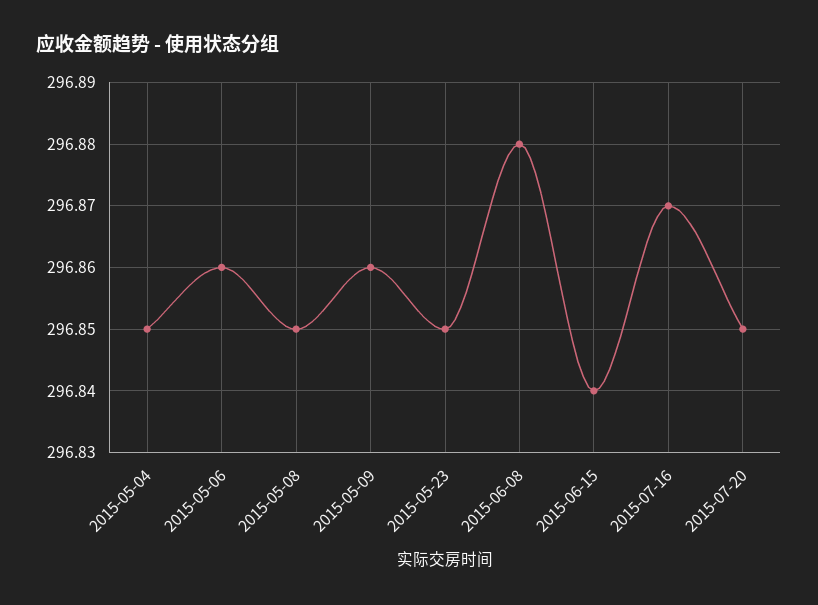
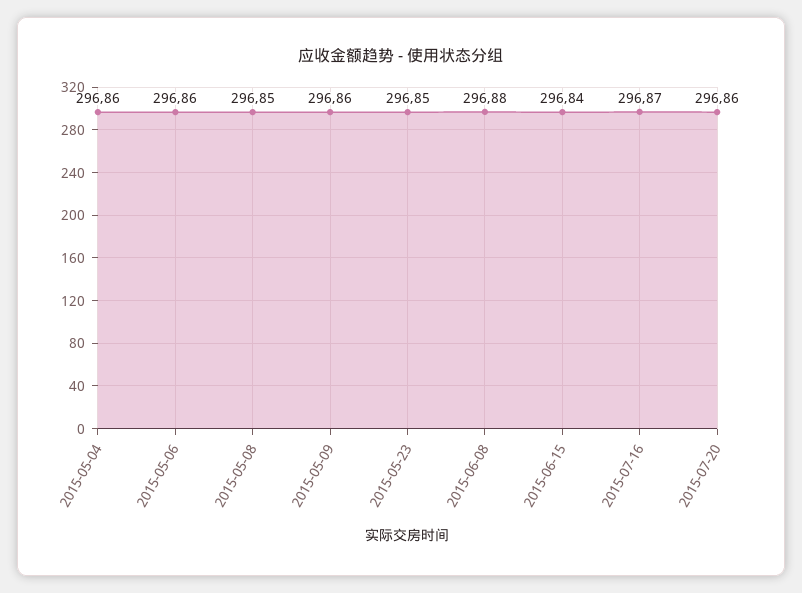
  {
-   "2015-05-04": 296.85,
+   "2015-05-04": 296.86,
    "2015-05-06": 296.86,
    "2015-05-08": 296.85,
    "2015-05-09": 296.86,
    "2015-05-23": 296.85,
    "2015-06-08": 296.88,
    "2015-06-15": 296.84,
    "2015-07-16": 296.87,
-   "2015-07-20": 296.85
+   "2015-07-20": 296.86
  }

